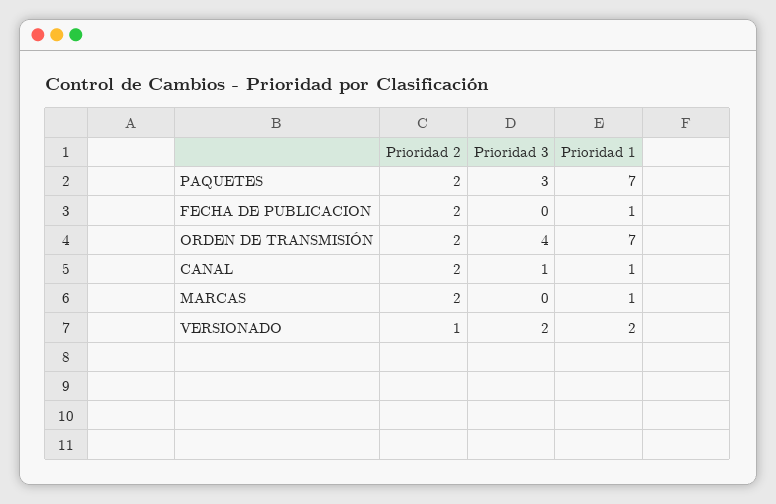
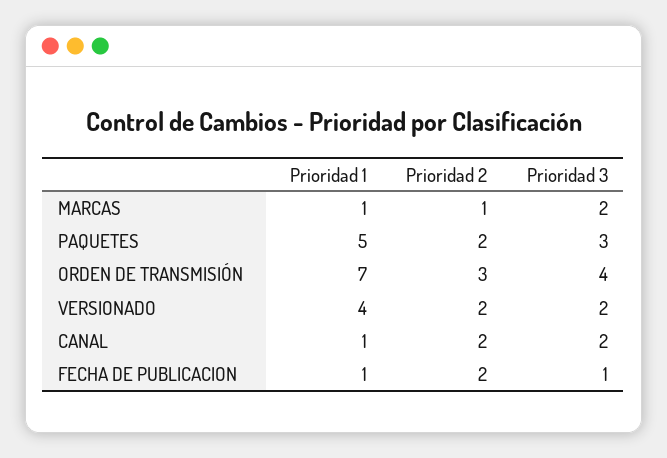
  {
    "Prioridad 2": {
      "PAQUETES": 2,
      "FECHA DE PUBLICACION": 2,
-     "ORDEN DE TRANSMISIÓN": 2,
+     "ORDEN DE TRANSMISIÓN": 3,
      "CANAL": 2,
-     "MARCAS": 2,
+     "MARCAS": 1,
-     "VERSIONADO": 1
+     "VERSIONADO": 2
    },
    "Prioridad 3": {
      "PAQUETES": 3,
-     "FECHA DE PUBLICACION": 0,
+     "FECHA DE PUBLICACION": 1,
      "ORDEN DE TRANSMISIÓN": 4,
-     "CANAL": 1,
+     "CANAL": 2,
-     "MARCAS": 0,
+     "MARCAS": 2,
      "VERSIONADO": 2
    },
    "Prioridad 1": {
-     "PAQUETES": 7,
+     "PAQUETES": 5,
      "FECHA DE PUBLICACION": 1,
      "ORDEN DE TRANSMISIÓN": 7,
      "CANAL": 1,
      "MARCAS": 1,
-     "VERSIONADO": 2
+     "VERSIONADO": 4
    }
  }

